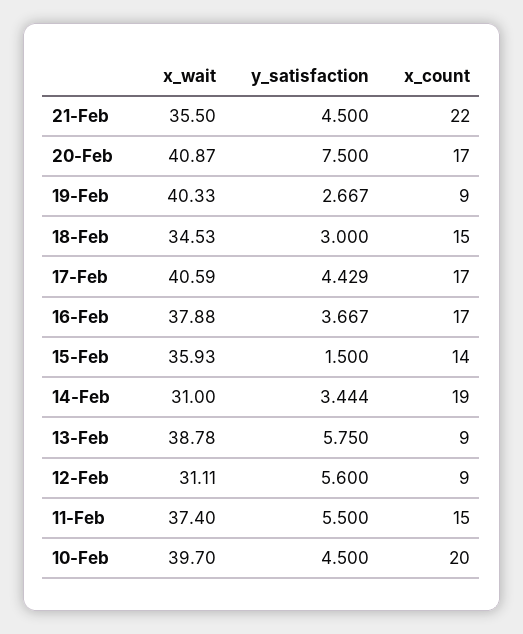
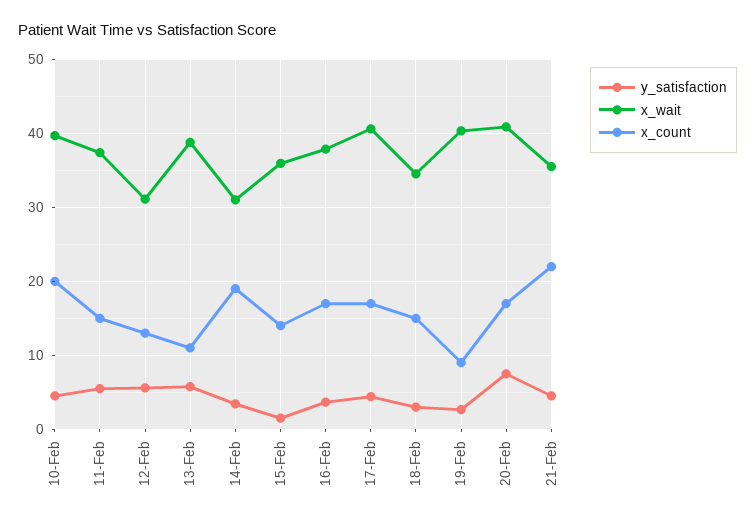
  {
    "x_wait": {
      "21-Feb": 35.5,
      "20-Feb": 40.87,
      "19-Feb": 40.33,
      "18-Feb": 34.53,
      "17-Feb": 40.59,
      "16-Feb": 37.88,
      "15-Feb": 35.93,
      "14-Feb": 31,
      "13-Feb": 38.78,
      "12-Feb": 31.11,
      "11-Feb": 37.4,
      "10-Feb": 39.7
    },
    "y_satisfaction": {
      "21-Feb": 4.5,
      "20-Feb": 7.5,
      "19-Feb": 2.667,
      "18-Feb": 3,
      "17-Feb": 4.429,
      "16-Feb": 3.667,
      "15-Feb": 1.5,
      "14-Feb": 3.444,
      "13-Feb": 5.75,
      "12-Feb": 5.6,
      "11-Feb": 5.5,
      "10-Feb": 4.5
    },
    "x_count": {
      "21-Feb": 22,
      "20-Feb": 17,
      "19-Feb": 9,
      "18-Feb": 15,
      "17-Feb": 17,
      "16-Feb": 17,
      "15-Feb": 14,
      "14-Feb": 19,
-     "13-Feb": 9,
+     "13-Feb": 11,
-     "12-Feb": 9,
+     "12-Feb": 13,
      "11-Feb": 15,
      "10-Feb": 20
    }
  }

